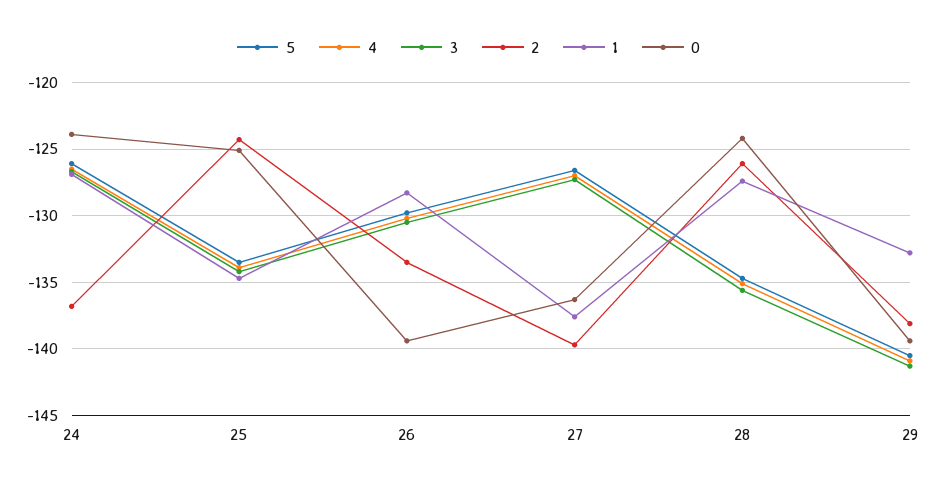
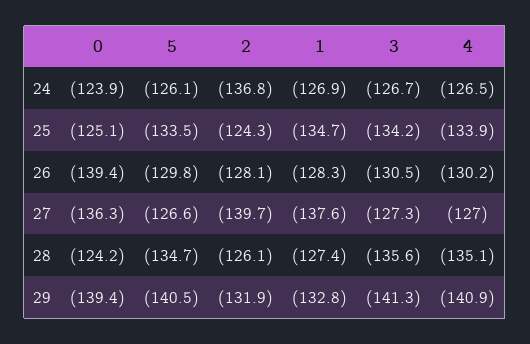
  {
    "5": {
      "24": -126.1,
      "25": -133.5,
      "26": -129.8,
      "27": -126.6,
      "28": -134.7,
      "29": -140.5
    },
    "4": {
      "24": -126.5,
      "25": -133.9,
      "26": -130.2,
      "27": -127,
      "28": -135.1,
      "29": -140.9
    },
    "3": {
      "24": -126.7,
      "25": -134.2,
      "26": -130.5,
      "27": -127.3,
      "28": -135.6,
      "29": -141.3
    },
    "2": {
      "24": -136.8,
      "25": -124.3,
-     "26": -133.5,
+     "26": -128.1,
      "27": -139.7,
      "28": -126.1,
-     "29": -138
+     "29": -131.9
    },
    "1": {
      "24": -126.9,
      "25": -134.7,
      "26": -128.3,
      "27": -137.6,
      "28": -127.4,
      "29": -132.8
    },
    "0": {
      "24": -123.9,
      "25": -125.1,
      "26": -139.4,
      "27": -136.3,
      "28": -124.2,
      "29": -139.4
    }
  }

